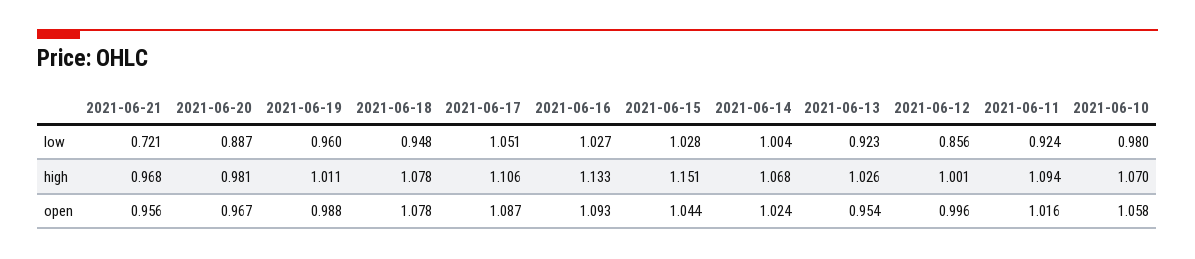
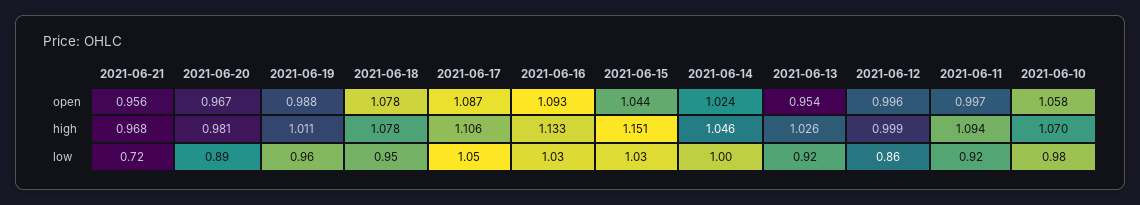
  {
    "2021-06-21": {
      "low": 0.721,
      "high": 0.968,
      "open": 0.956
    },
    "2021-06-20": {
      "low": 0.887,
      "high": 0.981,
      "open": 0.967
    },
    "2021-06-19": {
      "low": 0.96,
      "high": 1.011,
      "open": 0.988
    },
    "2021-06-18": {
      "low": 0.948,
      "high": 1.078,
      "open": 1.078
    },
    "2021-06-17": {
      "low": 1.051,
      "high": 1.106,
      "open": 1.087
    },
    "2021-06-16": {
      "low": 1.027,
      "high": 1.133,
      "open": 1.093
    },
    "2021-06-15": {
      "low": 1.028,
      "high": 1.151,
      "open": 1.044
    },
    "2021-06-14": {
      "low": 1.004,
-     "high": 1.068,
+     "high": 1.046,
      "open": 1.024
    },
    "2021-06-13": {
      "low": 0.923,
      "high": 1.026,
      "open": 0.954
    },
    "2021-06-12": {
      "low": 0.856,
-     "high": 1.001,
+     "high": 0.999,
      "open": 0.996
    },
    "2021-06-11": {
      "low": 0.924,
      "high": 1.094,
-     "open": 1.016
+     "open": 0.997
    },
    "2021-06-10": {
      "low": 0.98,
      "high": 1.07,
      "open": 1.058
    }
  }

